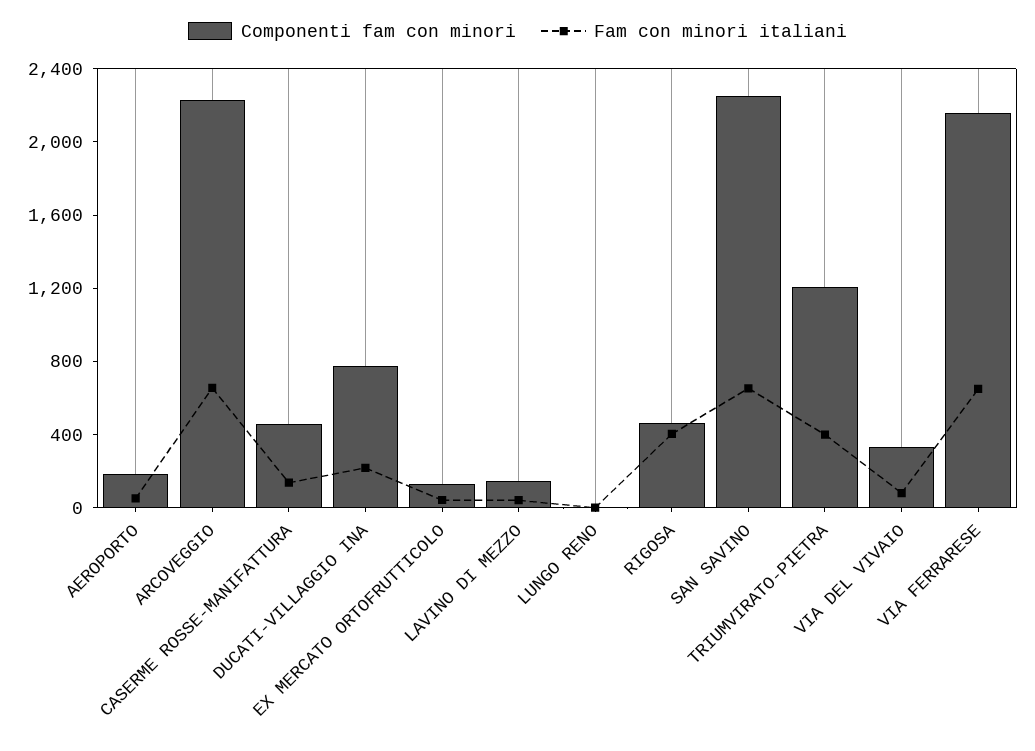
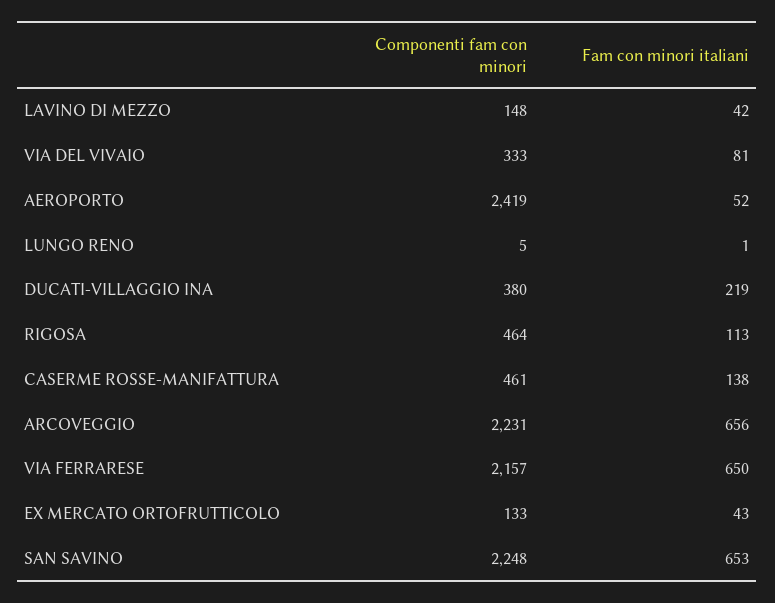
  {
    "Componenti fam con minori": {
-     "AEROPORTO": 200,
+     "AEROPORTO": 2419,
      "ARCOVEGGIO": 2231,
      "CASERME ROSSE-MANIFATTURA": 461,
-     "DUCATI-VILLAGGIO INA": 800,
+     "DUCATI-VILLAGGIO INA": 380,
      "EX MERCATO ORTOFRUTTICOLO": 133,
      "LAVINO DI MEZZO": 148,
      "LUNGO RENO": 5,
      "RIGOSA": 464,
      "SAN SAVINO": 2248,
-     "TRIUMVIRATO-PIETRA": 1200,
      "VIA DEL VIVAIO": 333,
      "VIA FERRARESE": 2157
    },
    "Fam con minori italiani": {
      "AEROPORTO": 52,
      "ARCOVEGGIO": 656,
      "CASERME ROSSE-MANIFATTURA": 138,
      "DUCATI-VILLAGGIO INA": 219,
      "EX MERCATO ORTOFRUTTICOLO": 43,
      "LAVINO DI MEZZO": 42,
      "LUNGO RENO": 1,
-     "RIGOSA": 400,
+     "RIGOSA": 113,
      "SAN SAVINO": 653,
-     "TRIUMVIRATO-PIETRA": 400,
      "VIA DEL VIVAIO": 81,
      "VIA FERRARESE": 650
    }
  }

